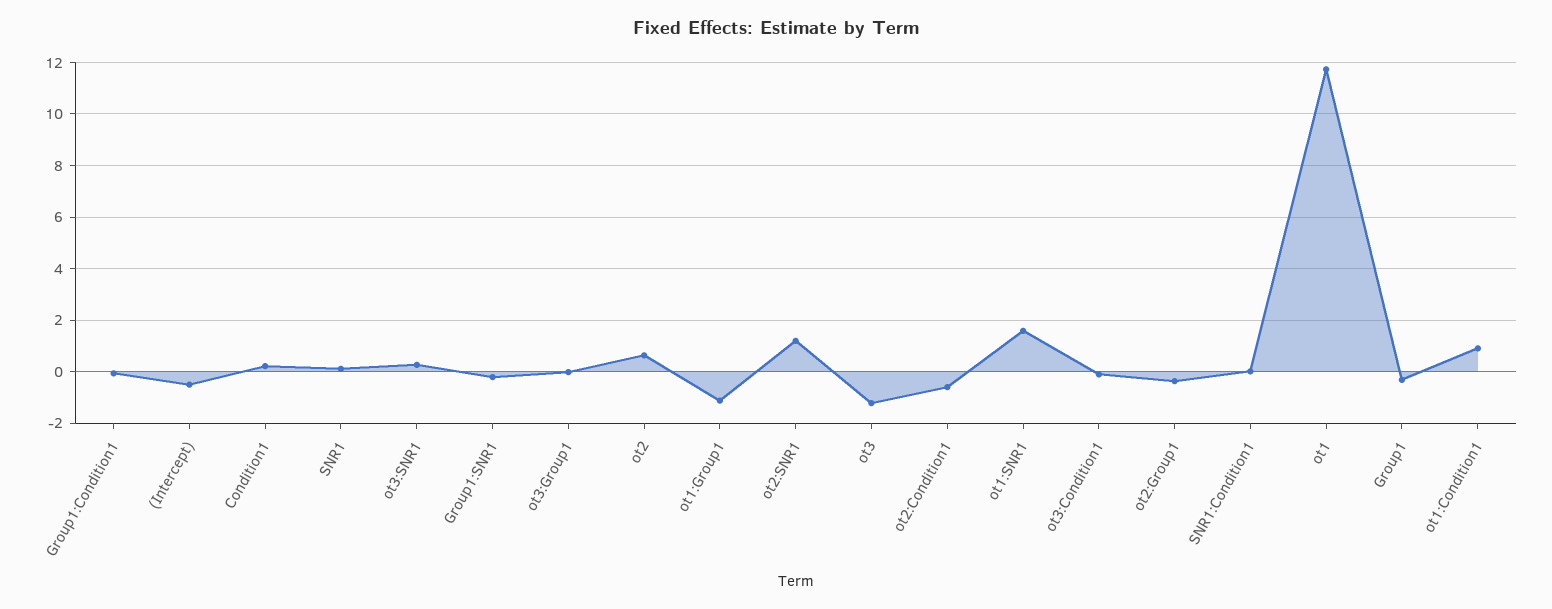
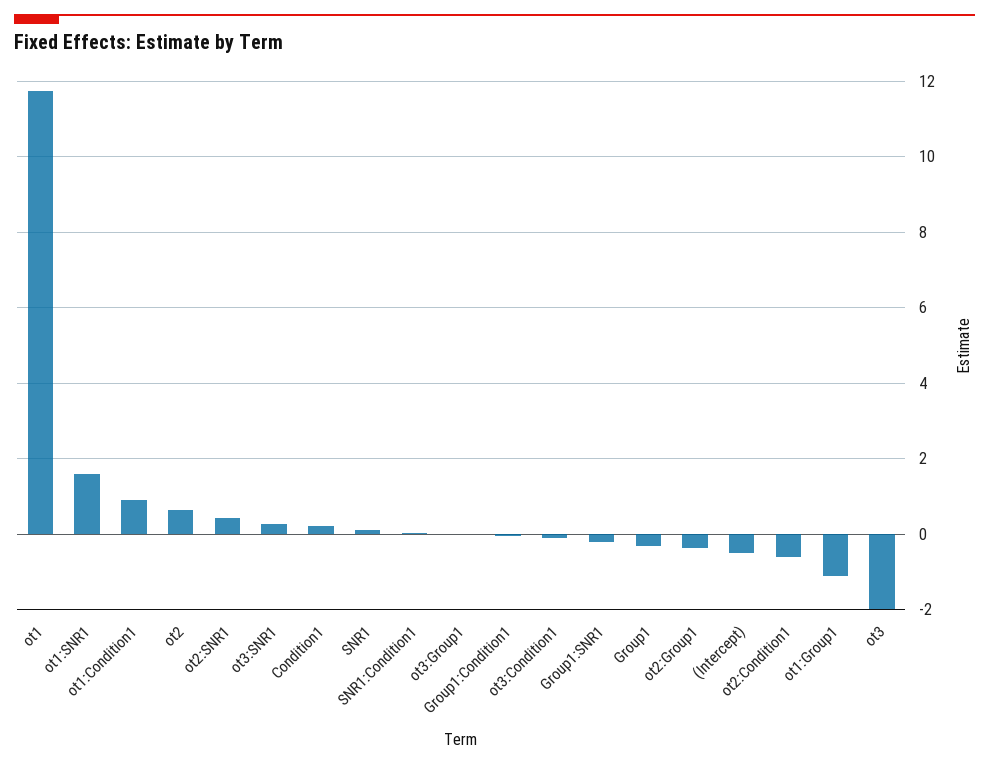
  {
    "Group1:Condition1": 0,
    "(Intercept)": -0.6,
    "Condition1": 0.2,
    "SNR1": 0.2,
    "ot3:SNR1": 0.2,
    "Group1:SNR1": -0.2,
    "ot3:Group1": 0,
    "ot2": 0.6,
    "ot1:Group1": -1.2,
-   "ot2:SNR1": 1.25,
+   "ot2:SNR1": 0.4,
-   "ot3": -1.25,
+   "ot3": -2,
    "ot2:Condition1": -0.6,
    "ot1:SNR1": 1.6,
    "ot3:Condition1": -0.2,
    "ot2:Group1": -0.4,
    "SNR1:Condition1": 0,
    "ot1": 11.8,
    "Group1": -0.4,
    "ot1:Condition1": 1
  }

